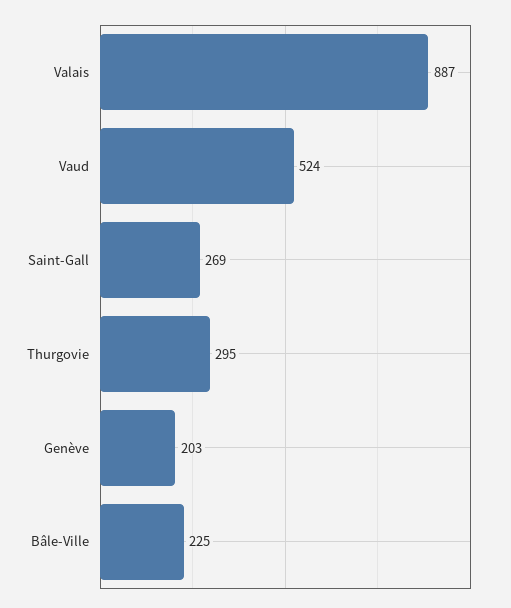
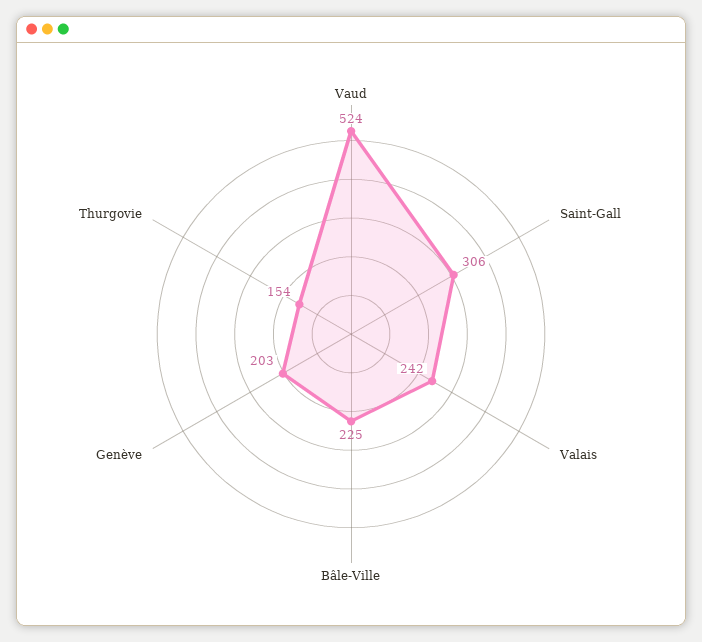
  {
-   "Valais": 887,
+   "Valais": 242,
    "Vaud": 524,
-   "Saint-Gall": 269,
+   "Saint-Gall": 306,
-   "Thurgovie": 295,
+   "Thurgovie": 154,
    "Genève": 203,
    "Bâle-Ville": 225
  }

